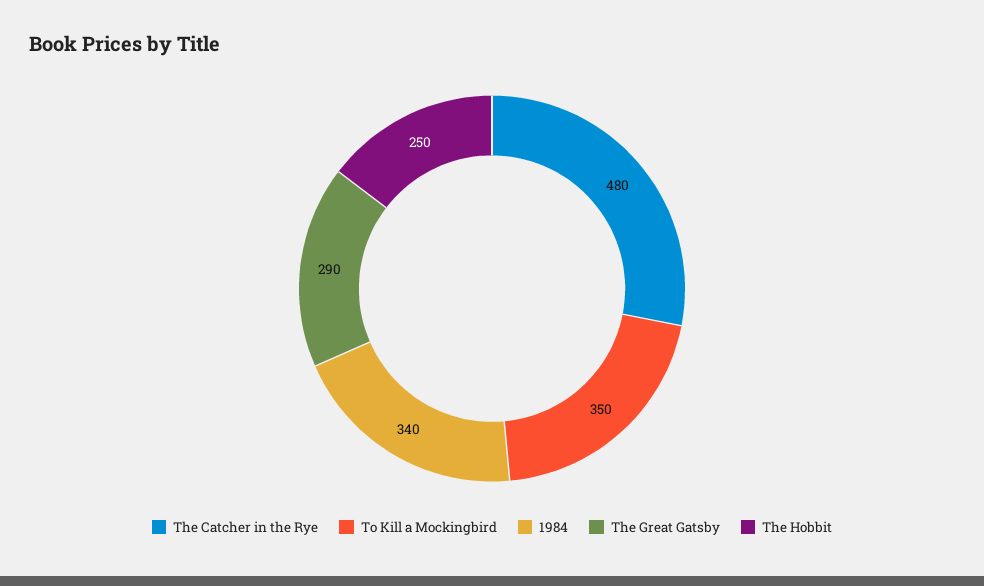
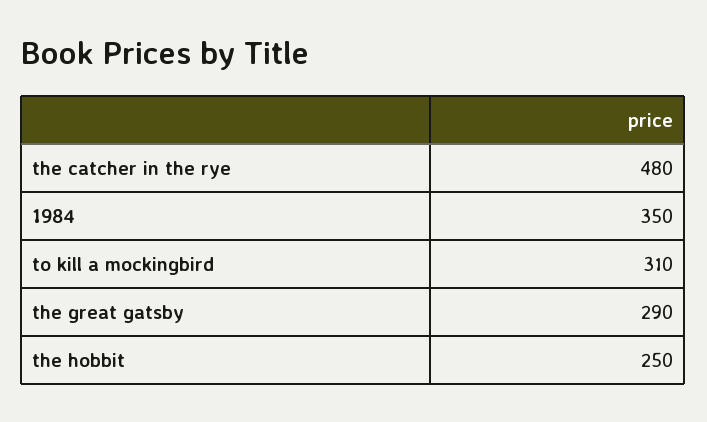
  {
    "The Catcher in the Rye": 480,
-   "To Kill a Mockingbird": 350,
+   "To Kill a Mockingbird": 310,
-   "1984": 340,
+   "1984": 350,
    "The Great Gatsby": 290,
    "The Hobbit": 250
  }

